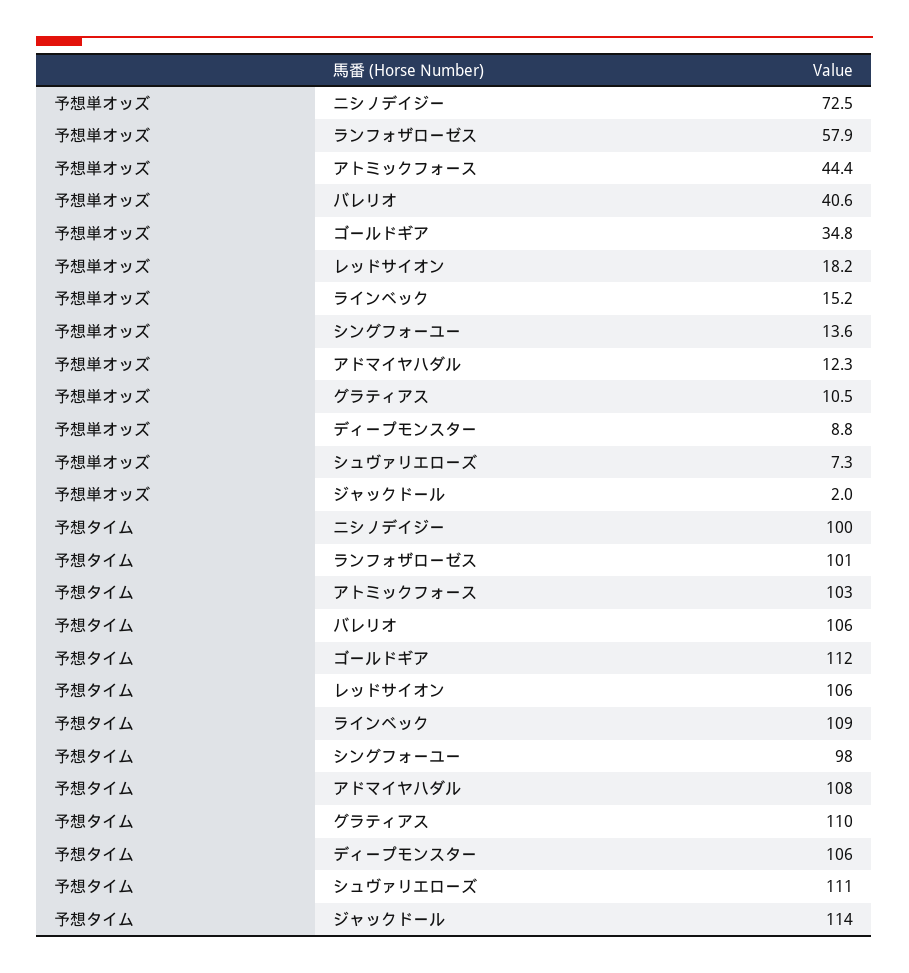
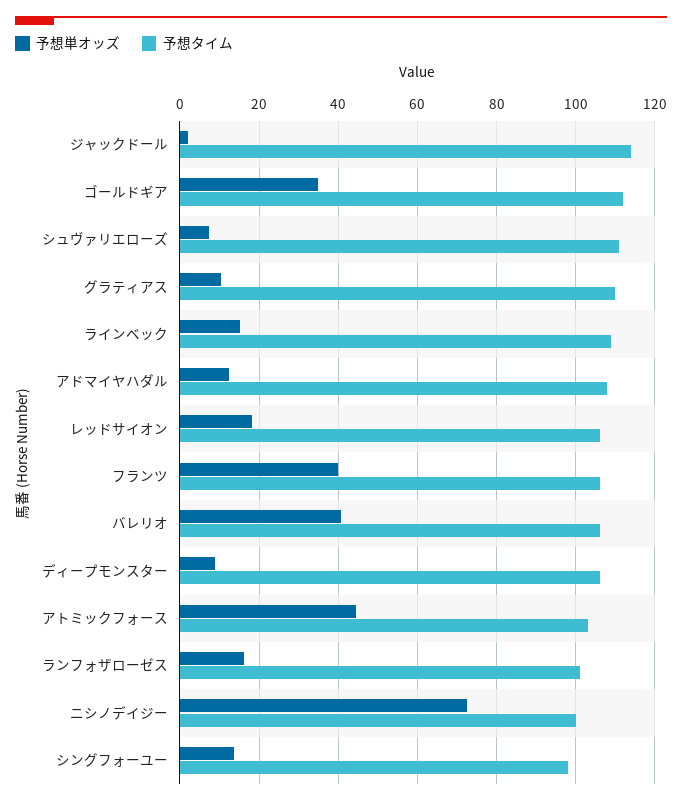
  {
    "予想単オッズ": {
      "ニシノデイジー": 72.5,
-     "ランフォザローゼス": 57.9,
+     "ランフォザローゼス": 16,
      "アトミックフォース": 44.4,
      "バレリオ": 40.6,
      "ゴールドギア": 34.8,
      "レッドサイオン": 18.2,
      "ラインベック": 15.2,
      "シングフォーユー": 13.6,
      "アドマイヤハダル": 12.3,
      "グラティアス": 10.5,
      "ディープモンスター": 8.8,
      "シュヴァリエローズ": 7.3,
-     "ジャックドール": 2
+     "ジャックドール": 2,
+     "フランツ": 40
    },
    "予想タイム": {
      "ニシノデイジー": 100,
      "ランフォザローゼス": 101,
      "アトミックフォース": 103,
      "バレリオ": 106,
      "ゴールドギア": 112,
      "レッドサイオン": 106,
      "ラインベック": 109,
      "シングフォーユー": 98,
      "アドマイヤハダル": 108,
      "グラティアス": 110,
      "ディープモンスター": 106,
      "シュヴァリエローズ": 111,
-     "ジャックドール": 114
+     "ジャックドール": 114,
+     "フランツ": 106
    }
  }

